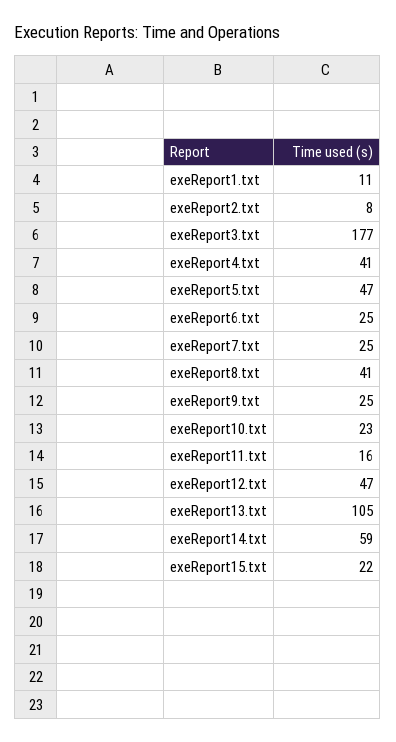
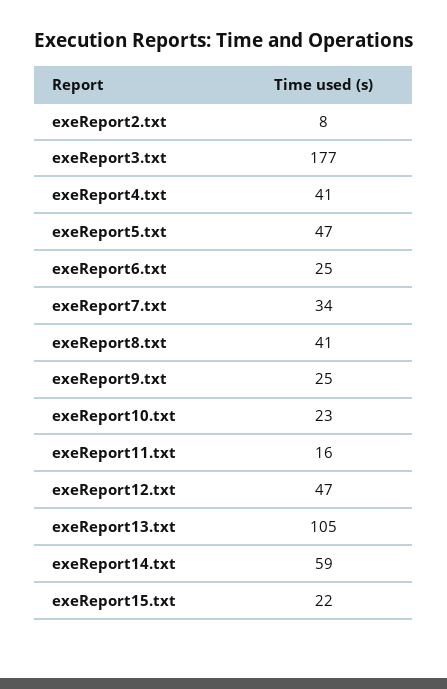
  {
-   "exeReport1.txt": 11,
    "exeReport2.txt": 8,
    "exeReport3.txt": 177,
    "exeReport4.txt": 41,
    "exeReport5.txt": 47,
    "exeReport6.txt": 25,
-   "exeReport7.txt": 25,
+   "exeReport7.txt": 34,
    "exeReport8.txt": 41,
    "exeReport9.txt": 25,
    "exeReport10.txt": 23,
    "exeReport11.txt": 16,
    "exeReport12.txt": 47,
    "exeReport13.txt": 105,
    "exeReport14.txt": 59,
    "exeReport15.txt": 22
  }

